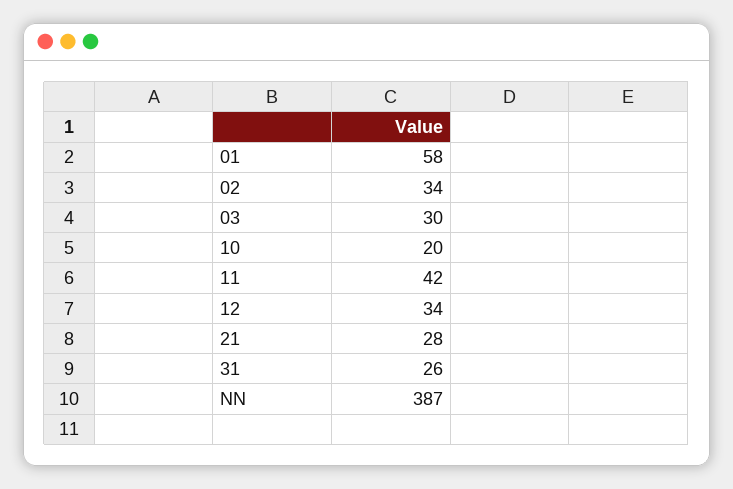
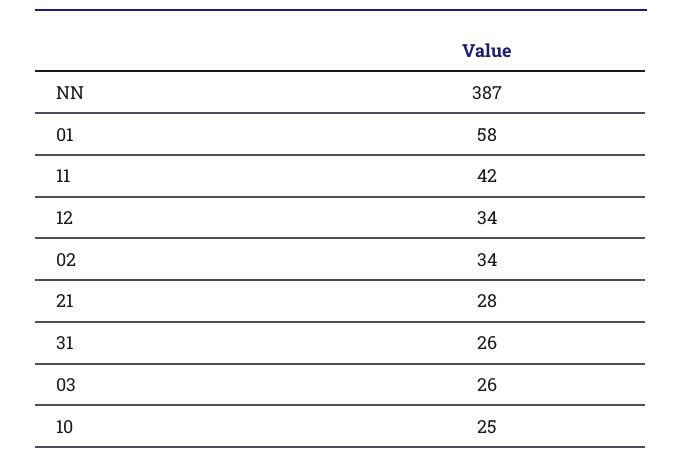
  {
    "01": 58,
    "02": 34,
-   "03": 30,
+   "03": 26,
-   "10": 20,
+   "10": 25,
    "11": 42,
    "12": 34,
    "21": 28,
    "31": 26,
    "NN": 387
  }

